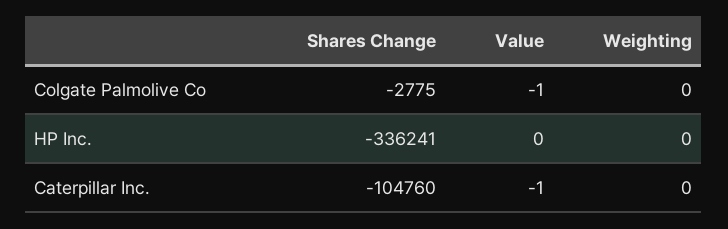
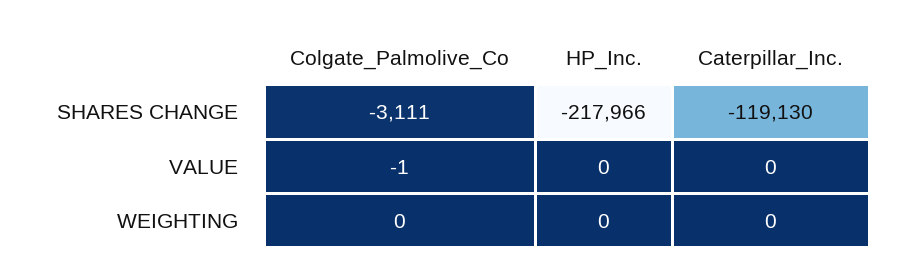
  {
    "Shares Change": {
-     "Colgate Palmolive Co": -2775,
+     "Colgate Palmolive Co": -3111,
-     "HP Inc.": -336241,
+     "HP Inc.": -217966,
-     "Caterpillar Inc.": -104760
+     "Caterpillar Inc.": -119130
    },
    "Value": {
      "Colgate Palmolive Co": -1,
      "HP Inc.": 0,
-     "Caterpillar Inc.": -1
+     "Caterpillar Inc.": 0
    },
    "Weighting": {
      "Colgate Palmolive Co": 0,
      "HP Inc.": 0,
      "Caterpillar Inc.": 0
    }
  }

